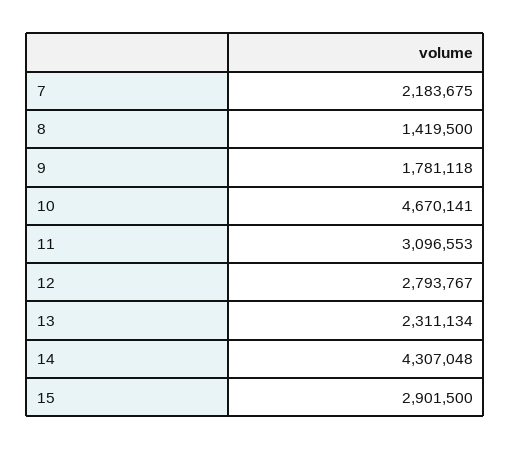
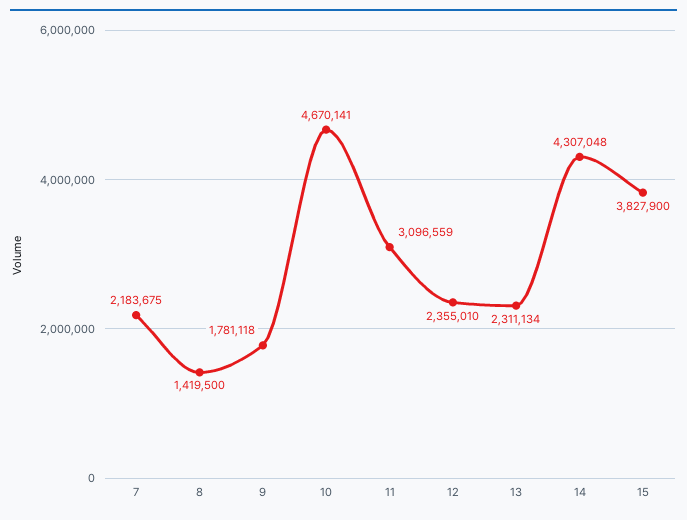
  {
    "7": 2183675,
    "8": 1419500,
    "9": 1781118,
    "10": 4670141,
-   "11": 3096553,
+   "11": 3096559,
-   "12": 2793767,
+   "12": 2355010,
    "13": 2311134,
    "14": 4307048,
-   "15": 2901500
+   "15": 3827900
  }

